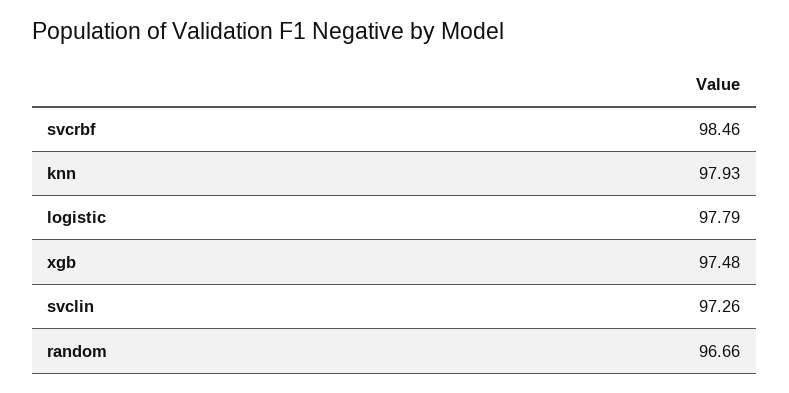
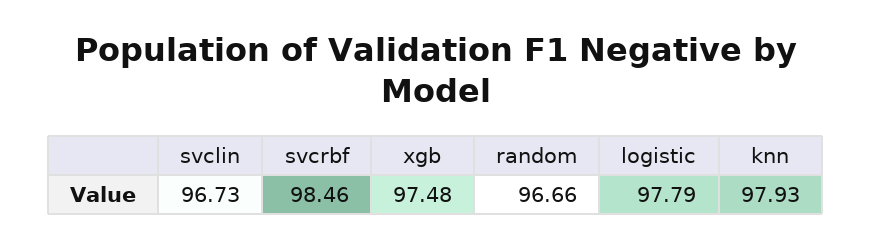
  {
    "svcrbf": 98.46,
    "knn": 97.93,
    "logistic": 97.79,
    "xgb": 97.48,
-   "svclin": 97.26,
+   "svclin": 96.73,
    "random": 96.66
  }

